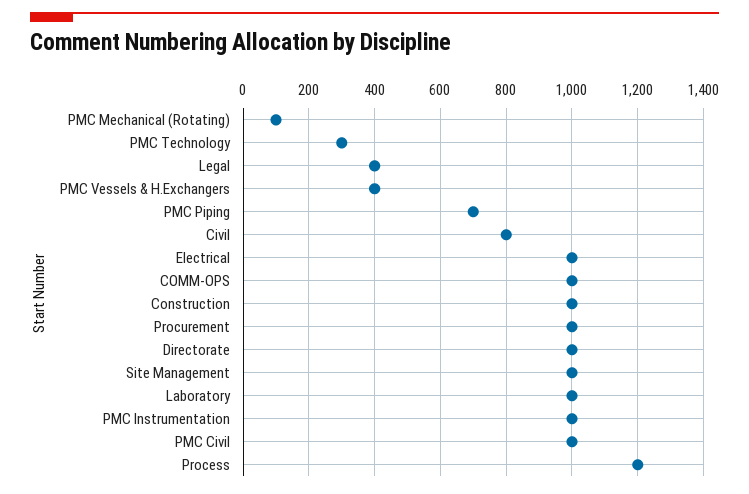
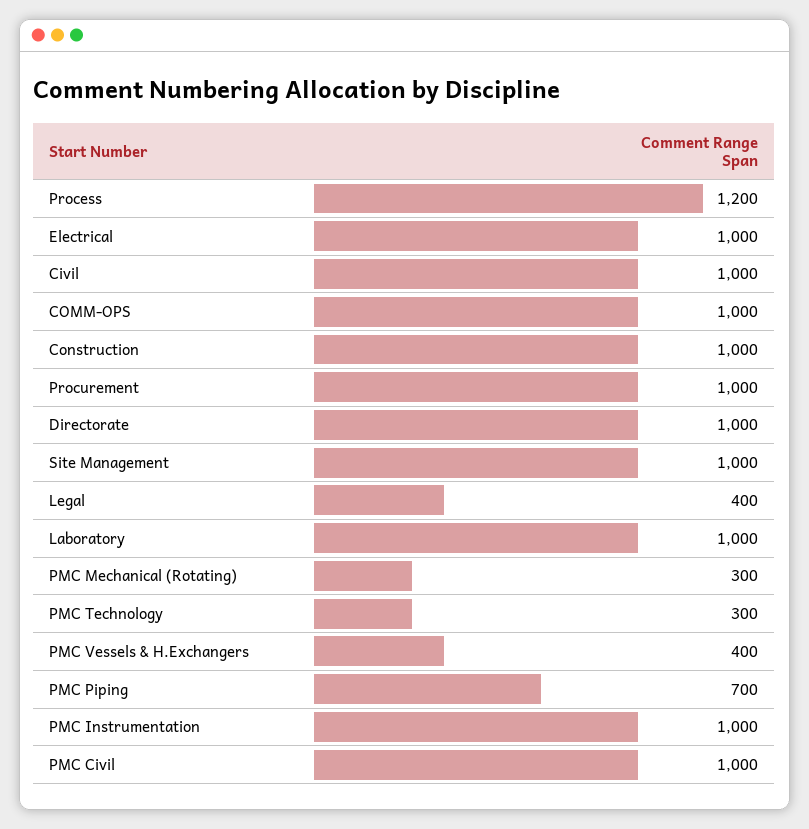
  {
-   "PMC Mechanical (Rotating)": 100,
+   "PMC Mechanical (Rotating)": 300,
    "PMC Technology": 300,
    "Legal": 400,
    "PMC Vessels & H.Exchangers": 400,
    "PMC Piping": 700,
-   "Civil": 800,
+   "Civil": 1000,
    "Electrical": 1000,
    "COMM-OPS": 1000,
    "Construction": 1000,
    "Procurement": 1000,
    "Directorate": 1000,
    "Site Management": 1000,
    "Laboratory": 1000,
    "PMC Instrumentation": 1000,
    "PMC Civil": 1000,
    "Process": 1200
  }

